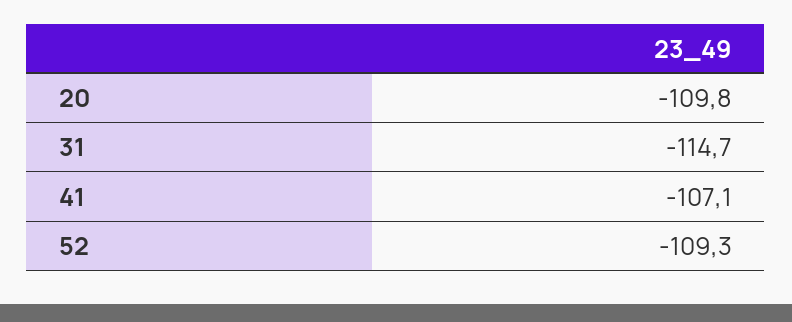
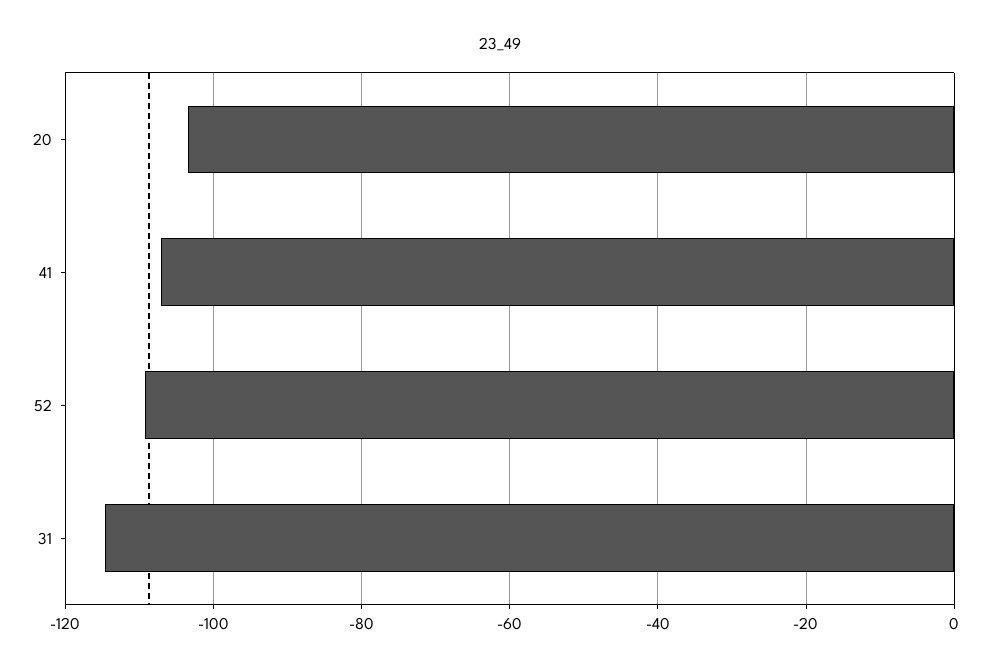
  {
-   "20": -109.8,
+   "20": -104,
    "31": -114.7,
    "41": -107.1,
    "52": -109.3
  }

